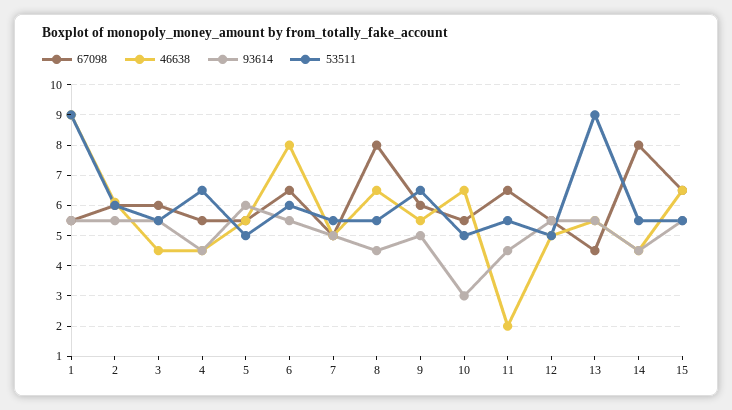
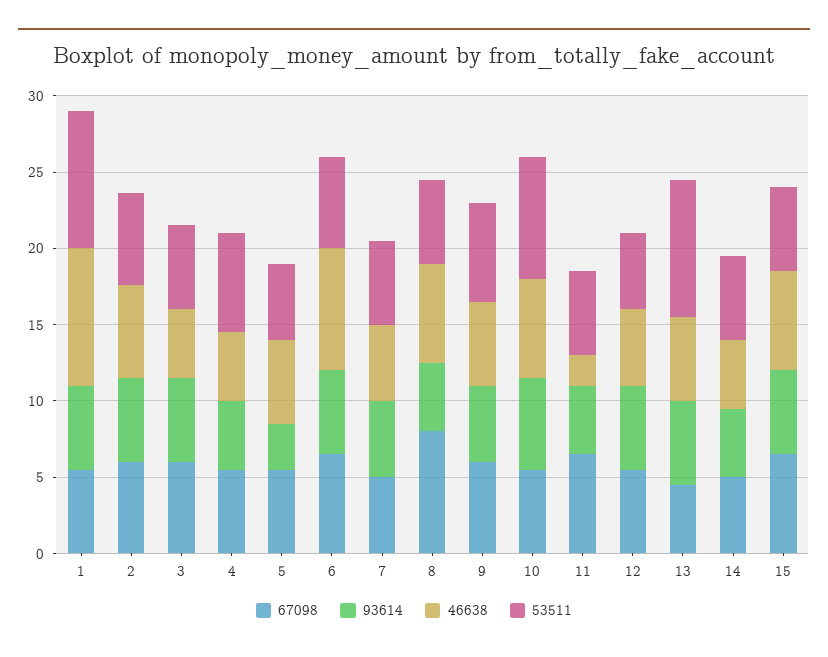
  {
    "67098": {
      "1": 5.5,
      "2": 6,
      "3": 6,
      "4": 5.5,
      "5": 5.5,
      "6": 6.5,
      "7": 5,
      "8": 8,
      "9": 6,
      "10": 5.5,
      "11": 6.5,
      "12": 5.5,
      "13": 4.5,
-     "14": 8,
+     "14": 5,
      "15": 6.5
    },
    "46638": {
      "1": 9,
      "2": 6,
      "3": 4.5,
      "4": 4.5,
      "5": 5.5,
      "6": 8,
      "7": 5,
      "8": 6.5,
      "9": 5.5,
      "10": 6.5,
      "11": 2,
      "12": 5,
      "13": 5.5,
      "14": 4.5,
      "15": 6.5
    },
    "93614": {
      "1": 5.5,
      "2": 5.5,
      "3": 5.5,
      "4": 4.5,
-     "5": 6,
+     "5": 3,
      "6": 5.5,
      "7": 5,
      "8": 4.5,
      "9": 5,
-     "10": 3,
+     "10": 6,
      "11": 4.5,
      "12": 5.5,
      "13": 5.5,
      "14": 4.5,
      "15": 5.5
    },
    "53511": {
      "1": 9,
      "2": 6,
      "3": 5.5,
      "4": 6.5,
      "5": 5,
      "6": 6,
      "7": 5.5,
      "8": 5.5,
      "9": 6.5,
-     "10": 5,
+     "10": 8,
      "11": 5.5,
      "12": 5,
      "13": 9,
      "14": 5.5,
      "15": 5.5
    }
  }

